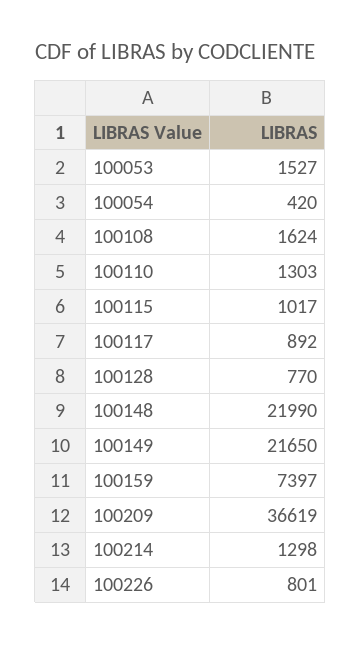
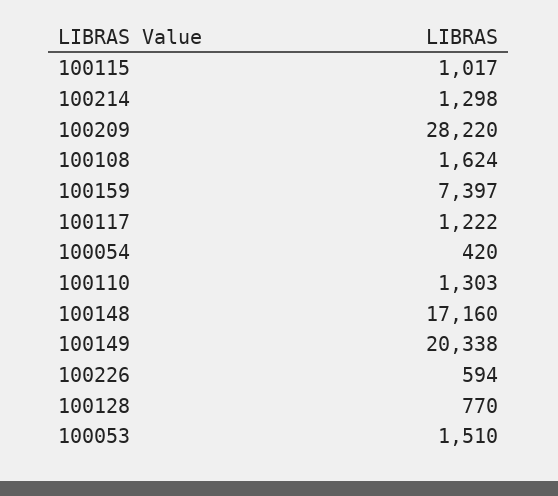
  {
-   "100053": 1527,
+   "100053": 1510,
    "100054": 420,
    "100108": 1624,
    "100110": 1303,
    "100115": 1017,
-   "100117": 892,
+   "100117": 1222,
    "100128": 770,
-   "100148": 21990,
+   "100148": 17160,
-   "100149": 21650,
+   "100149": 20338,
    "100159": 7397,
-   "100209": 36619,
+   "100209": 28220,
    "100214": 1298,
-   "100226": 801
+   "100226": 594
  }

